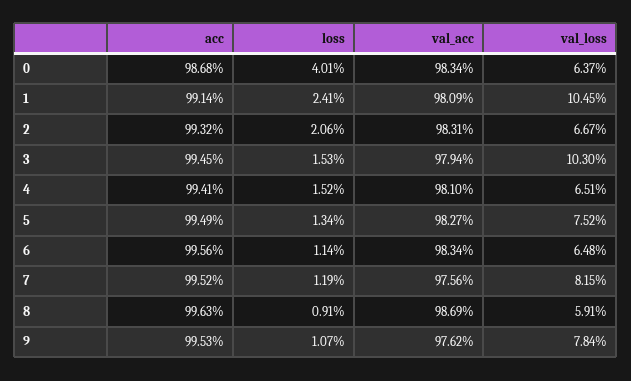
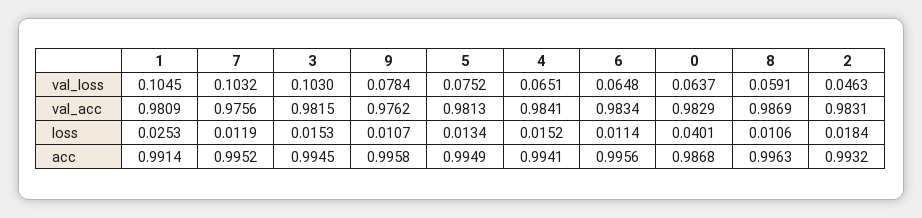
  {
    "acc": {
      "0": 0.9868,
      "1": 0.9914,
      "2": 0.9932,
      "3": 0.9945,
      "4": 0.9941,
      "5": 0.9949,
      "6": 0.9956,
      "7": 0.9952,
      "8": 0.9963,
-     "9": 0.9953
+     "9": 0.9958
    },
    "loss": {
      "0": 0.0401,
-     "1": 0.0241,
+     "1": 0.0253,
-     "2": 0.0206,
+     "2": 0.0184,
      "3": 0.0153,
      "4": 0.0152,
      "5": 0.0134,
      "6": 0.0114,
      "7": 0.0119,
-     "8": 0.0091,
+     "8": 0.0106,
      "9": 0.0107
    },
    "val_acc": {
-     "0": 0.9834,
+     "0": 0.9829,
      "1": 0.9809,
      "2": 0.9831,
-     "3": 0.9794,
+     "3": 0.9815,
-     "4": 0.981,
+     "4": 0.9841,
-     "5": 0.9827,
+     "5": 0.9813,
      "6": 0.9834,
      "7": 0.9756,
      "8": 0.9869,
      "9": 0.9762
    },
    "val_loss": {
      "0": 0.0637,
      "1": 0.1045,
-     "2": 0.0667,
+     "2": 0.0463,
      "3": 0.103,
      "4": 0.0651,
      "5": 0.0752,
      "6": 0.0648,
-     "7": 0.0815,
+     "7": 0.1032,
      "8": 0.0591,
      "9": 0.0784
    }
  }

